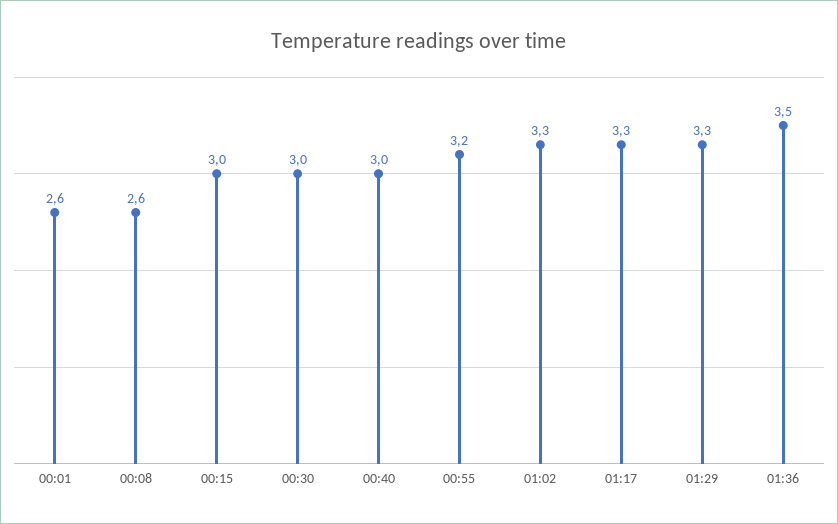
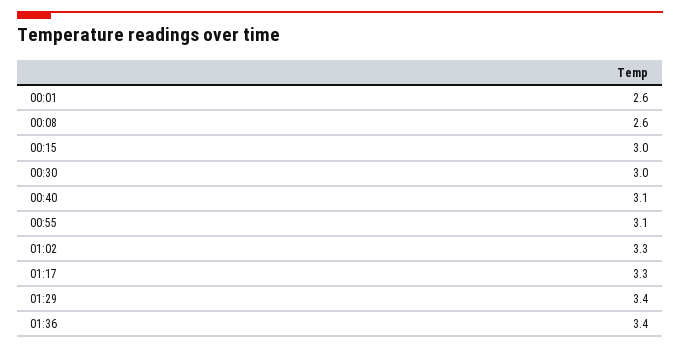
  {
    "00:01": 2.6,
    "00:08": 2.6,
    "00:15": 3,
    "00:30": 3,
-   "00:40": 3,
+   "00:40": 3.1,
-   "00:55": 3.2,
+   "00:55": 3.1,
    "01:02": 3.3,
    "01:17": 3.3,
-   "01:29": 3.3,
+   "01:29": 3.4,
-   "01:36": 3.5
+   "01:36": 3.4
  }

